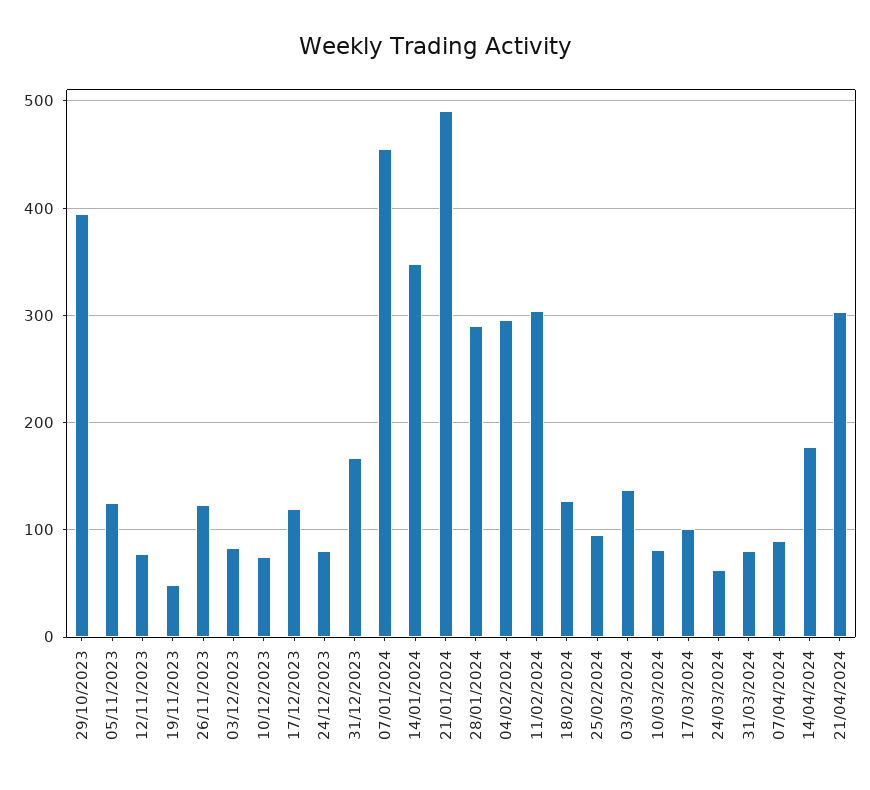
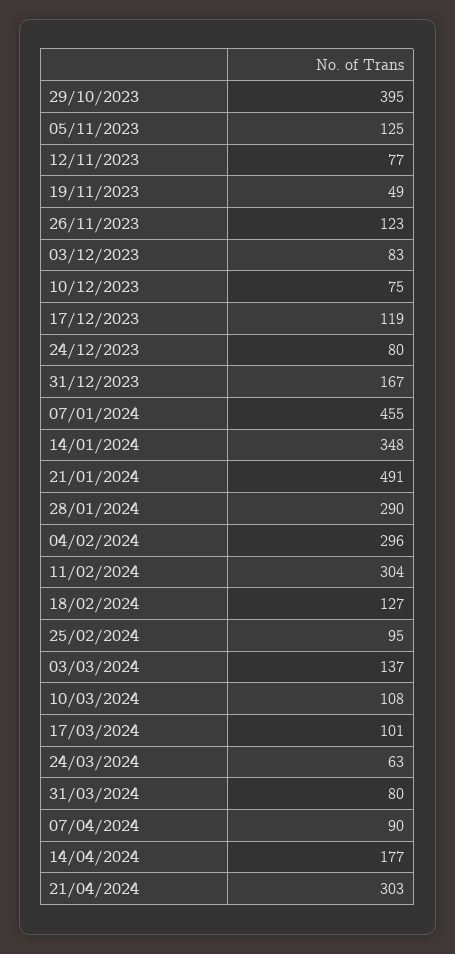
  {
    "29/10/2023": 395,
    "05/11/2023": 125,
    "12/11/2023": 77,
    "19/11/2023": 49,
    "26/11/2023": 123,
    "03/12/2023": 83,
    "10/12/2023": 75,
    "17/12/2023": 119,
    "24/12/2023": 80,
    "31/12/2023": 167,
    "07/01/2024": 455,
    "14/01/2024": 348,
    "21/01/2024": 491,
    "28/01/2024": 290,
    "04/02/2024": 296,
    "11/02/2024": 304,
    "18/02/2024": 127,
    "25/02/2024": 95,
    "03/03/2024": 137,
-   "10/03/2024": 80,
+   "10/03/2024": 108,
    "17/03/2024": 101,
    "24/03/2024": 63,
    "31/03/2024": 80,
    "07/04/2024": 90,
    "14/04/2024": 177,
    "21/04/2024": 303
  }

